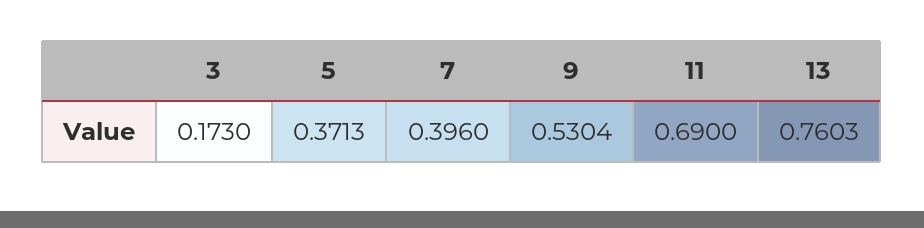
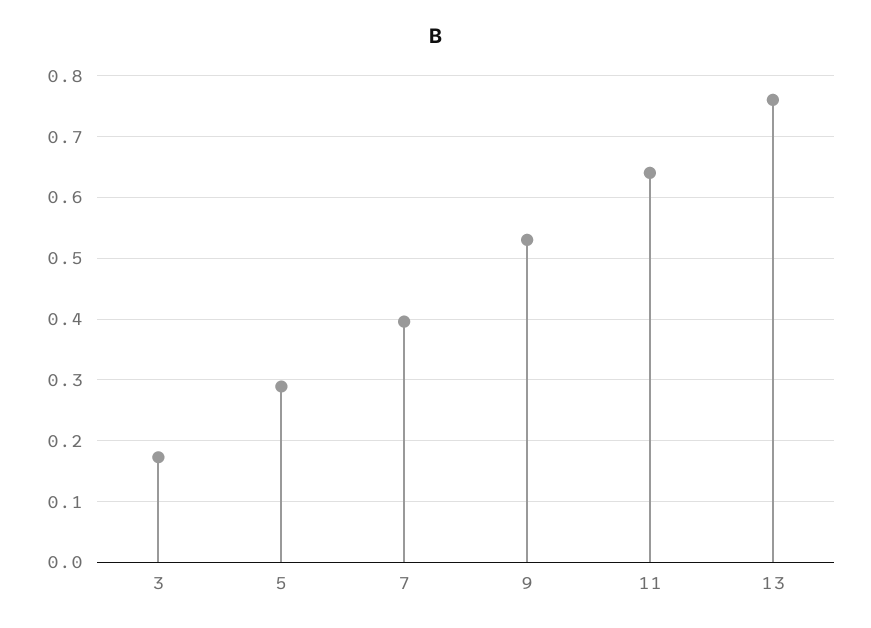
  {
    "3": 0.173,
-   "5": 0.3713,
+   "5": 0.29,
    "7": 0.396,
    "9": 0.5304,
-   "11": 0.69,
+   "11": 0.64,
    "13": 0.7603
  }

